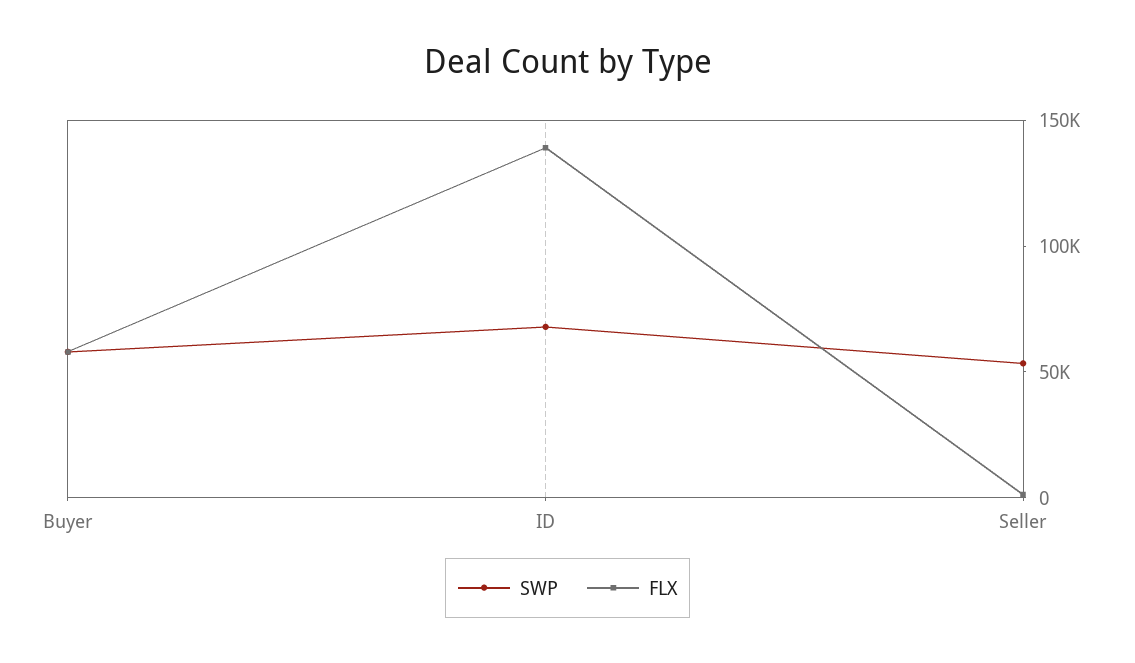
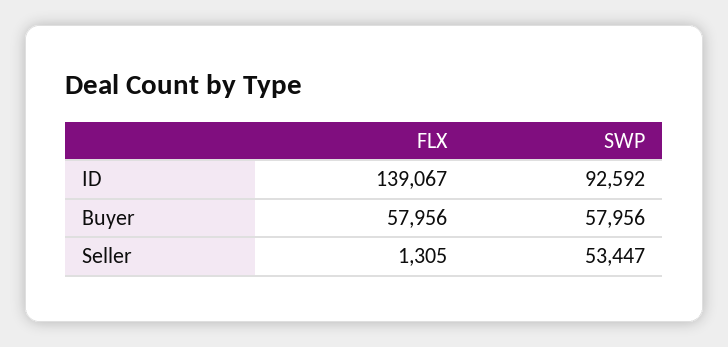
  {
    "SWP": {
      "Buyer": 57956,
-     "ID": 70000,
+     "ID": 92592,
      "Seller": 53447
    },
    "FLX": {
      "Buyer": 57956,
      "ID": 139067,
      "Seller": 1305
    }
  }

